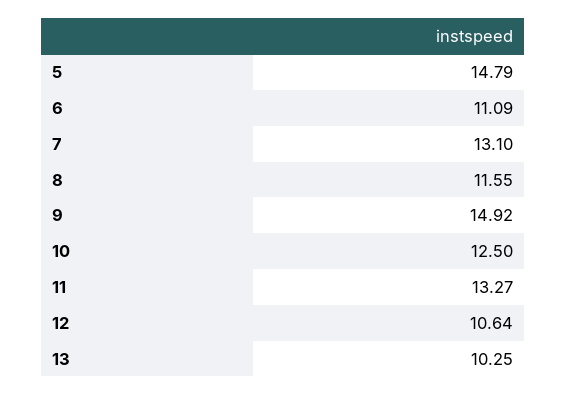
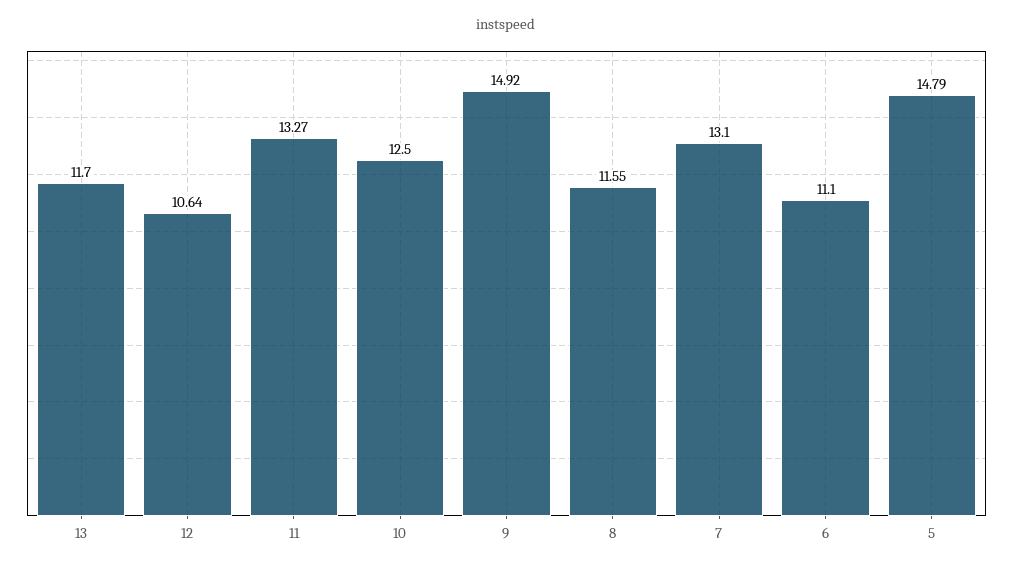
  {
    "5": 14.79,
-   "6": 11.09,
+   "6": 11.1,
    "7": 13.1,
    "8": 11.55,
    "9": 14.92,
    "10": 12.5,
    "11": 13.27,
    "12": 10.64,
-   "13": 10.25
+   "13": 11.7
  }

